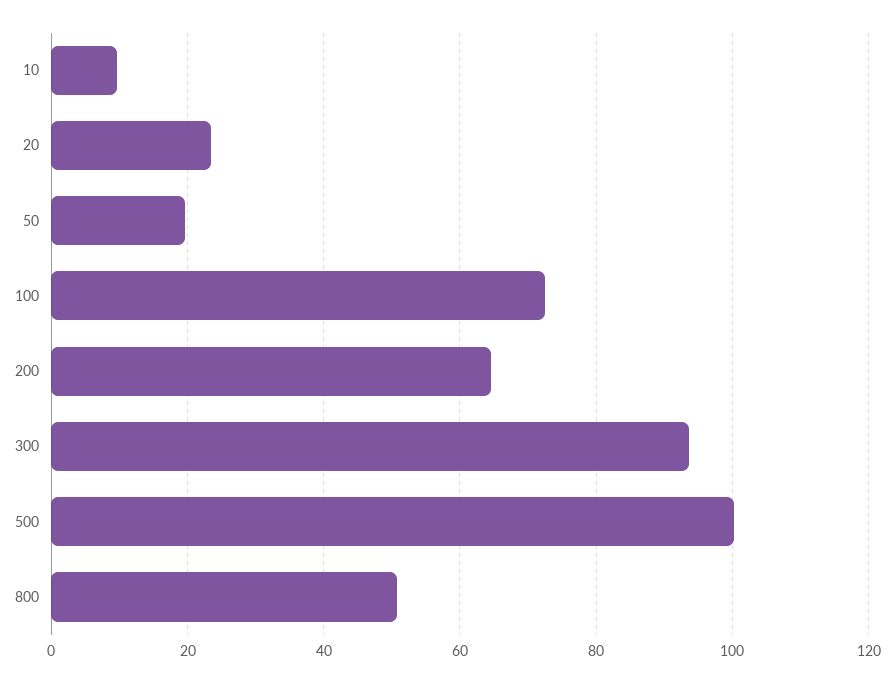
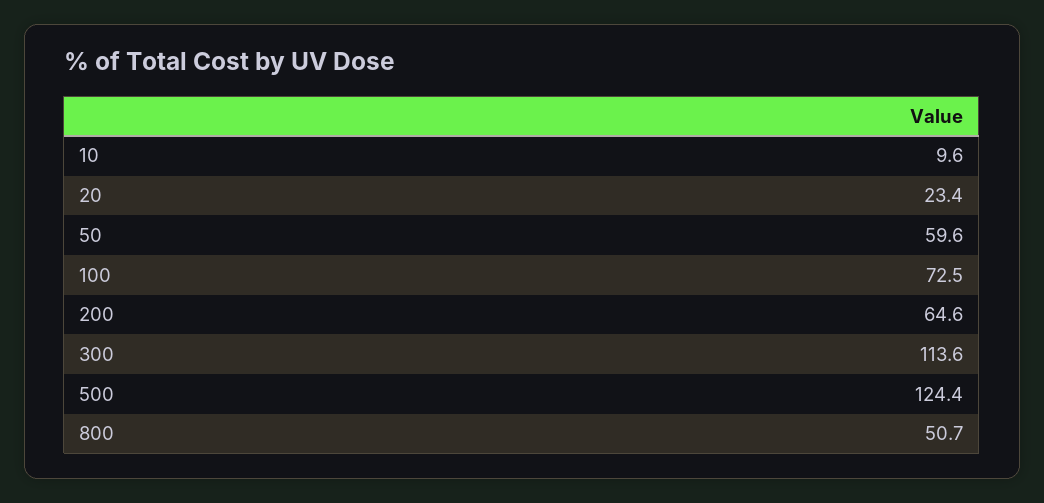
  {
    "10": 9.6,
    "20": 23.4,
-   "50": 20,
+   "50": 59.6,
    "100": 72.5,
    "200": 64.6,
-   "300": 94,
+   "300": 113.6,
-   "500": 100,
+   "500": 124.4,
    "800": 50.7
  }

